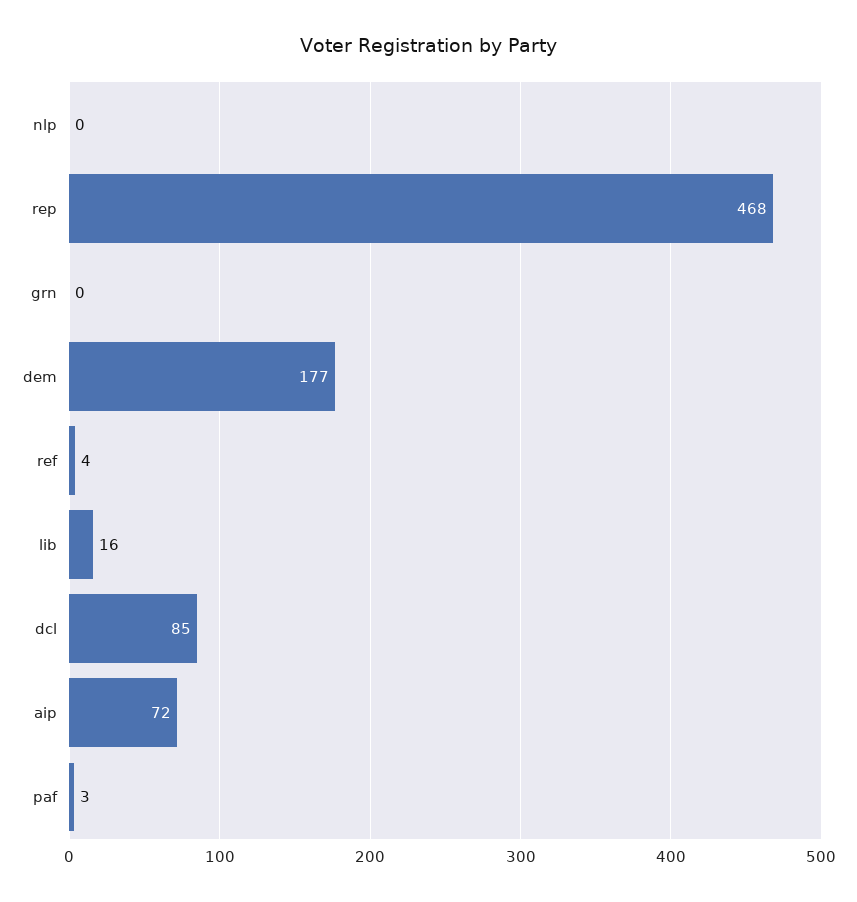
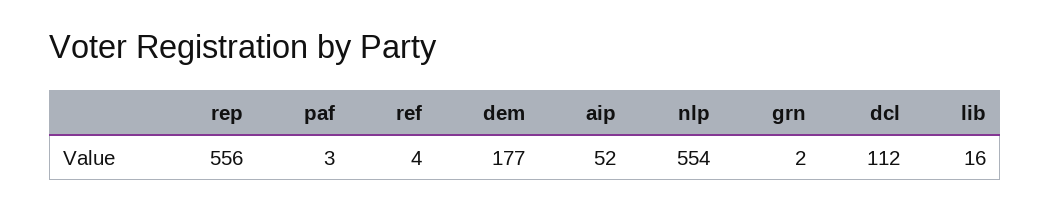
  {
-   "nlp": 0,
+   "nlp": 554,
-   "rep": 468,
+   "rep": 556,
-   "grn": 0,
+   "grn": 2,
    "dem": 177,
    "ref": 4,
    "lib": 16,
-   "dcl": 85,
+   "dcl": 112,
-   "aip": 72,
+   "aip": 52,
    "paf": 3
  }

